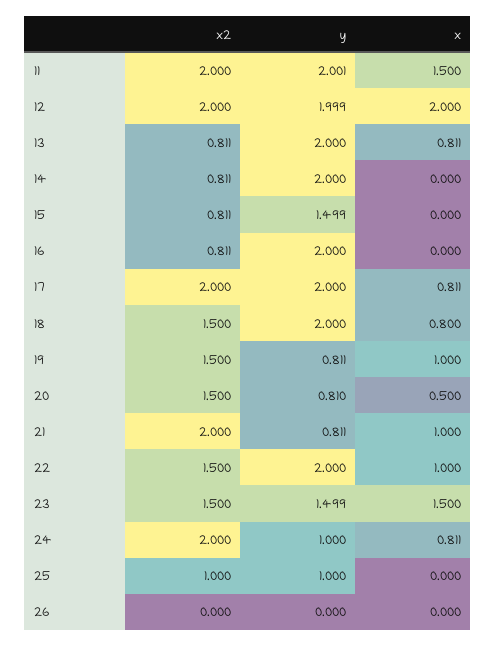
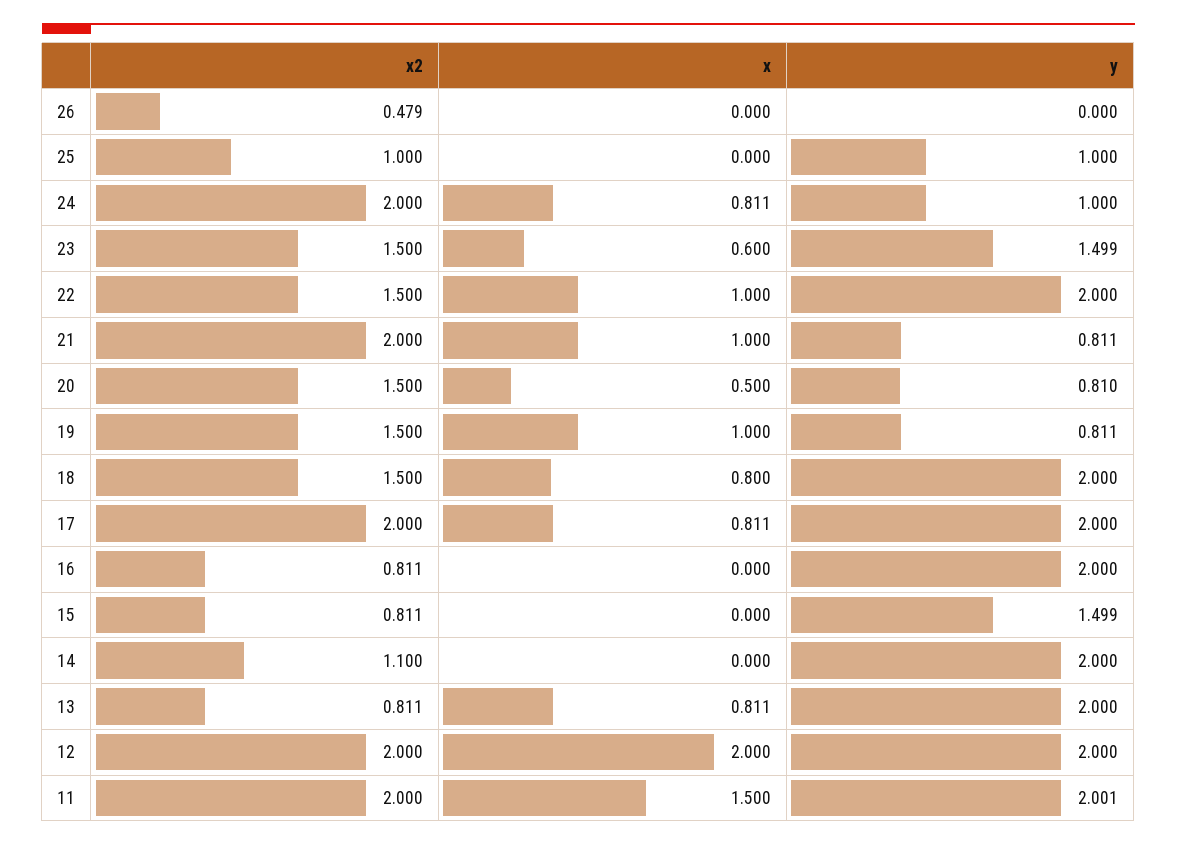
  {
    "x2": {
      "11": 2,
      "12": 2,
      "13": 0.811,
-     "14": 0.811,
+     "14": 1.1,
      "15": 0.811,
      "16": 0.811,
      "17": 2,
      "18": 1.5,
      "19": 1.5,
      "20": 1.5,
      "21": 2,
      "22": 1.5,
      "23": 1.5,
      "24": 2,
      "25": 1,
-     "26": 0
+     "26": 0.479
    },
    "y": {
      "11": 2.001,
-     "12": 1.999,
+     "12": 2,
      "13": 2,
      "14": 2,
      "15": 1.499,
      "16": 2,
      "17": 2,
      "18": 2,
      "19": 0.811,
      "20": 0.81,
      "21": 0.811,
      "22": 2,
      "23": 1.499,
      "24": 1,
      "25": 1,
      "26": 0
    },
    "x": {
      "11": 1.5,
      "12": 2,
      "13": 0.811,
      "14": 0,
      "15": 0,
      "16": 0,
      "17": 0.811,
      "18": 0.8,
      "19": 1,
      "20": 0.5,
      "21": 1,
      "22": 1,
-     "23": 1.5,
+     "23": 0.6,
      "24": 0.811,
      "25": 0,
      "26": 0
    }
  }

